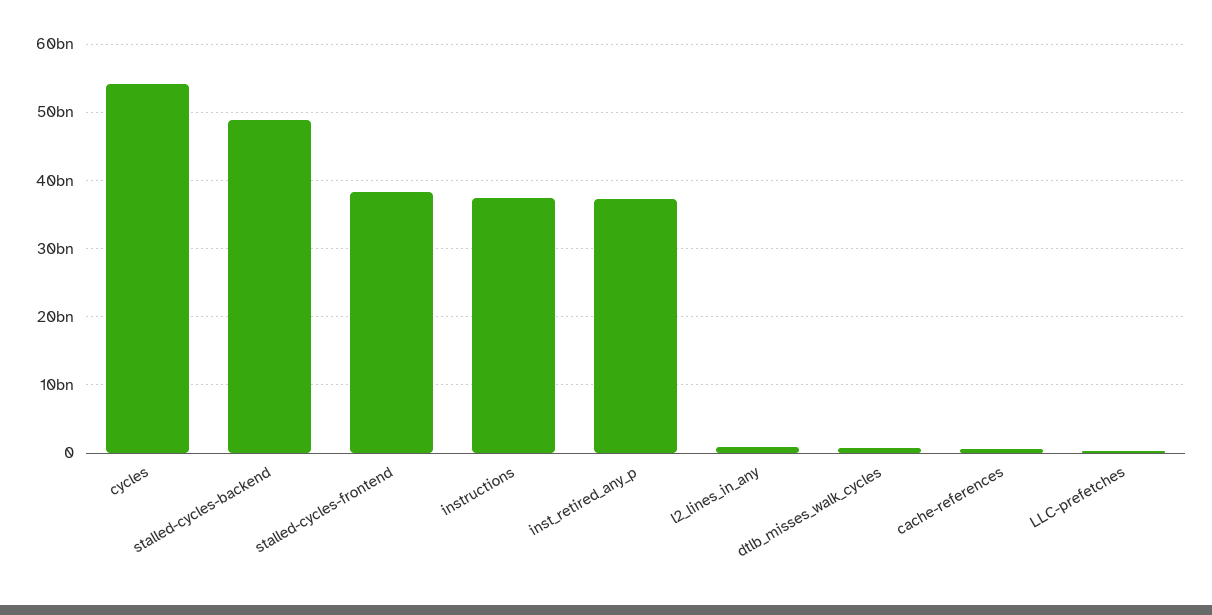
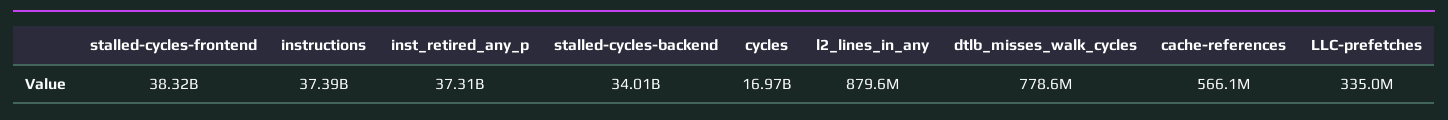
  {
-   "cycles": 54000000000,
+   "cycles": 16970000000,
-   "stalled-cycles-backend": 49000000000,
+   "stalled-cycles-backend": 34010000000,
    "stalled-cycles-frontend": 38320000000,
    "instructions": 37390000000,
    "inst_retired_any_p": 37310000000,
    "l2_lines_in_any": 879600000,
    "dtlb_misses_walk_cycles": 778600000,
    "cache-references": 566100000,
    "LLC-prefetches": 335000000
  }

